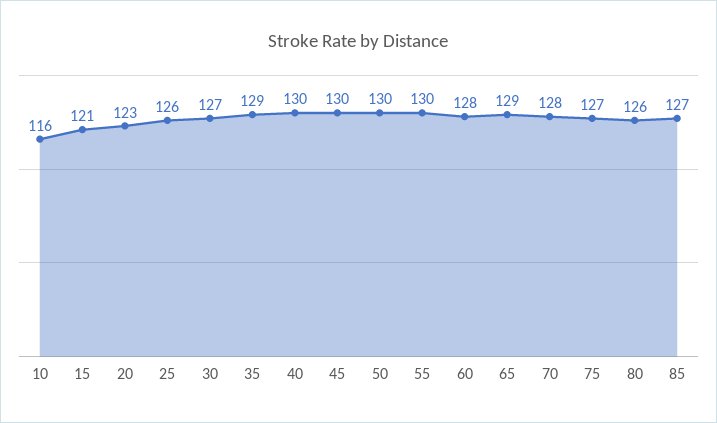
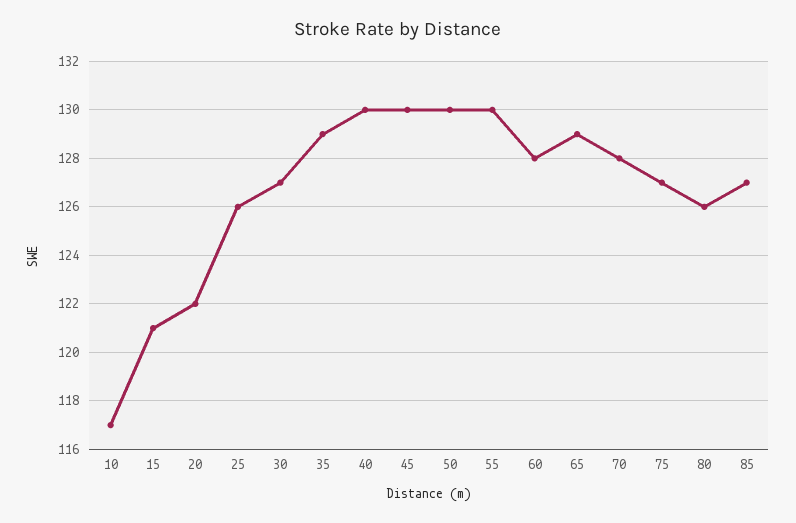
  {
-   "10": 116,
+   "10": 117,
    "15": 121,
-   "20": 123,
+   "20": 122,
    "25": 126,
    "30": 127,
    "35": 129,
    "40": 130,
    "45": 130,
    "50": 130,
    "55": 130,
    "60": 128,
    "65": 129,
    "70": 128,
    "75": 127,
    "80": 126,
    "85": 127
  }

